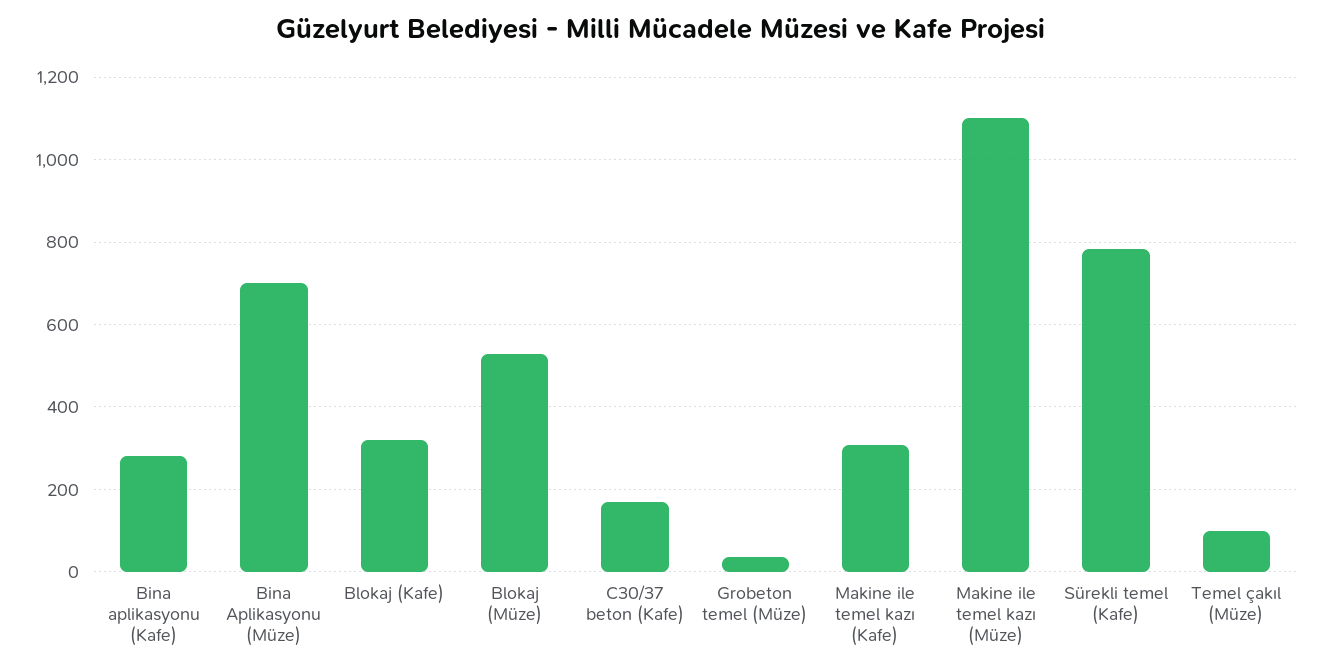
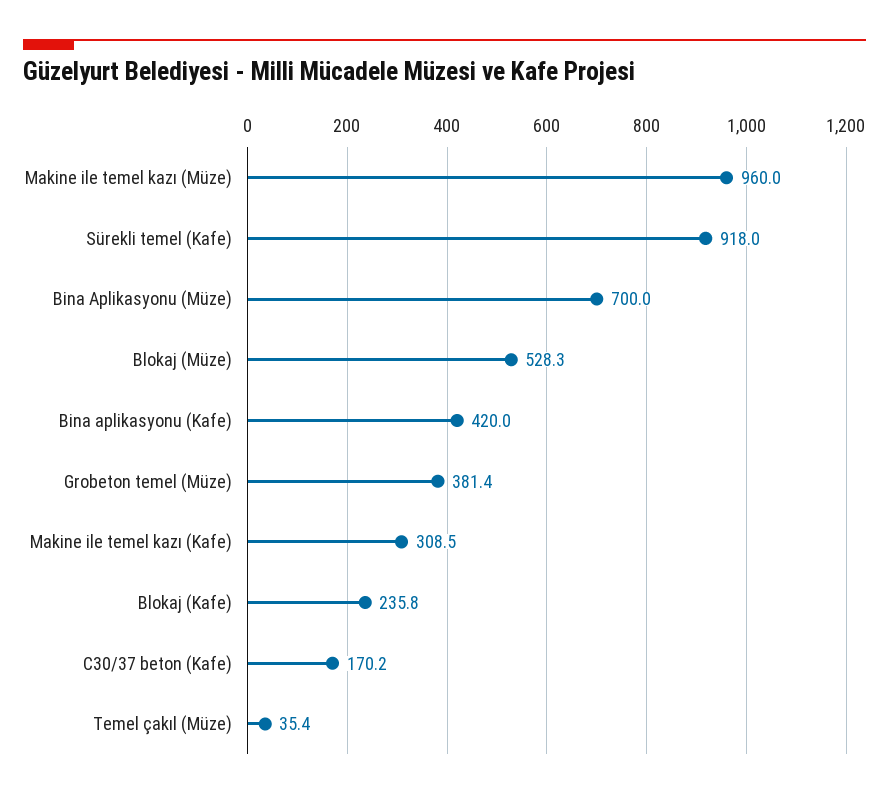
  {
-   "Bina aplikasyonu (Kafe)": 280,
+   "Bina aplikasyonu (Kafe)": 420,
    "Bina Aplikasyonu (Müze)": 700,
-   "Blokaj (Kafe)": 320,
+   "Blokaj (Kafe)": 235.8,
    "Blokaj (Müze)": 528.3,
    "C30/37 beton (Kafe)": 170.2,
-   "Grobeton temel (Müze)": 40,
+   "Grobeton temel (Müze)": 381.4,
    "Makine ile temel kazı (Kafe)": 308.5,
-   "Makine ile temel kazı (Müze)": 1100,
+   "Makine ile temel kazı (Müze)": 960,
-   "Sürekli temel (Kafe)": 780,
+   "Sürekli temel (Kafe)": 918,
-   "Temel çakıl (Müze)": 100
+   "Temel çakıl (Müze)": 35.4
  }

